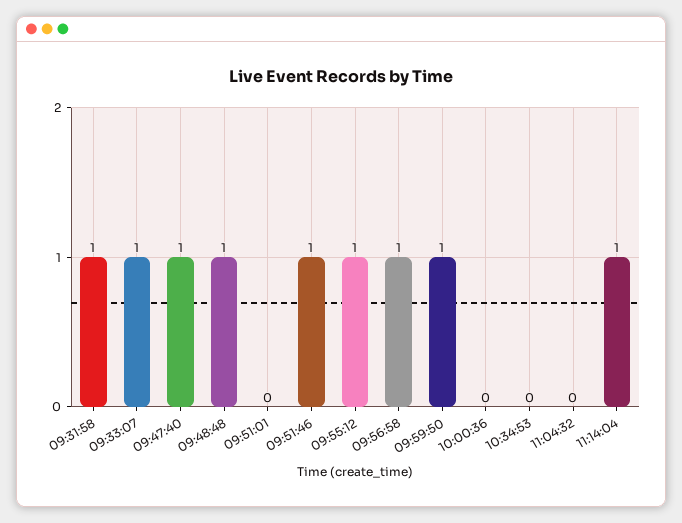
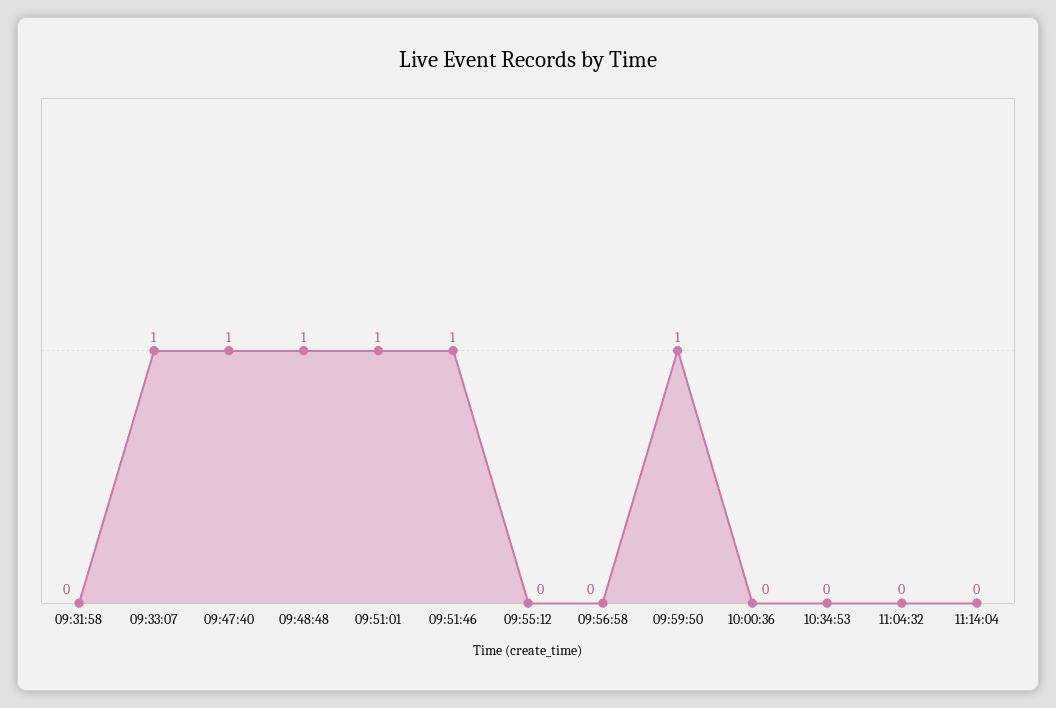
  {
-   "09:31:58": 1,
+   "09:31:58": 0,
    "09:33:07": 1,
    "09:47:40": 1,
    "09:48:48": 1,
-   "09:51:01": 0,
+   "09:51:01": 1,
    "09:51:46": 1,
-   "09:55:12": 1,
+   "09:55:12": 0,
-   "09:56:58": 1,
+   "09:56:58": 0,
    "09:59:50": 1,
    "10:00:36": 0,
    "10:34:53": 0,
    "11:04:32": 0,
-   "11:14:04": 1
+   "11:14:04": 0
  }

